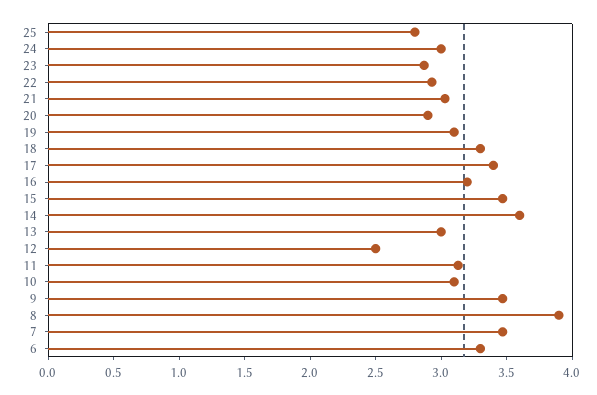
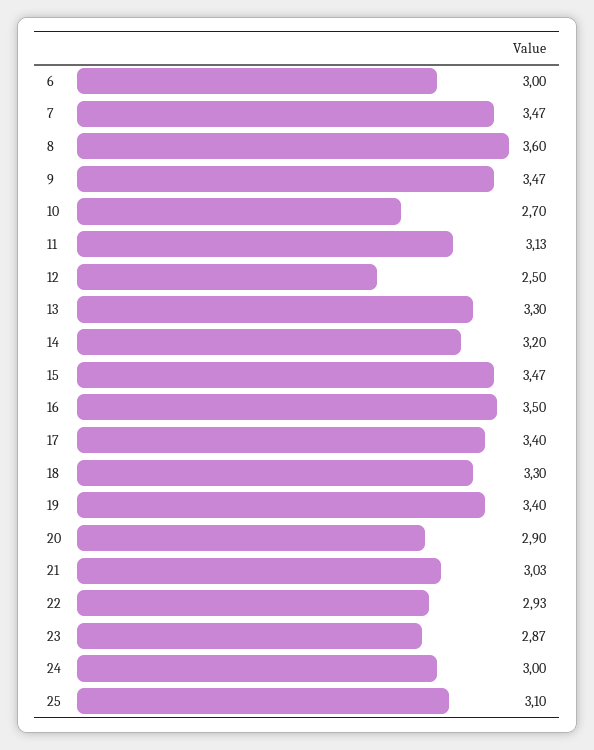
  {
-   "25": 2.8,
+   "25": 3.1,
    "24": 3,
    "23": 2.87,
    "22": 2.93,
    "21": 3.03,
    "20": 2.9,
-   "19": 3.1,
+   "19": 3.4,
    "18": 3.3,
    "17": 3.4,
-   "16": 3.2,
+   "16": 3.5,
    "15": 3.47,
-   "14": 3.6,
+   "14": 3.2,
-   "13": 3,
+   "13": 3.3,
    "12": 2.5,
    "11": 3.13,
-   "10": 3.1,
+   "10": 2.7,
    "9": 3.47,
-   "8": 3.9,
+   "8": 3.6,
    "7": 3.47,
-   "6": 3.3
+   "6": 3
  }

